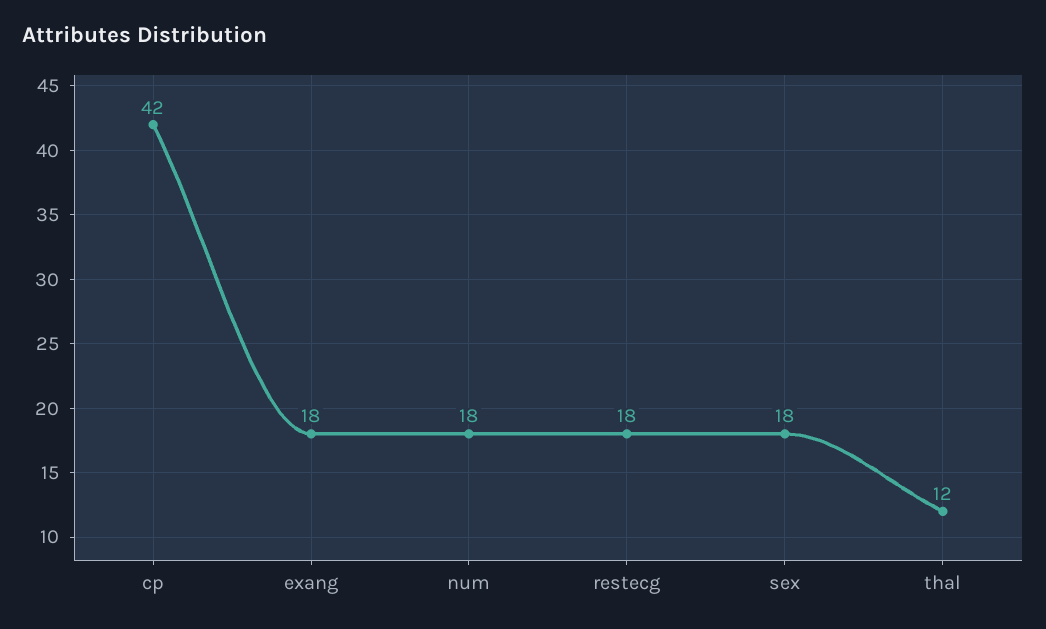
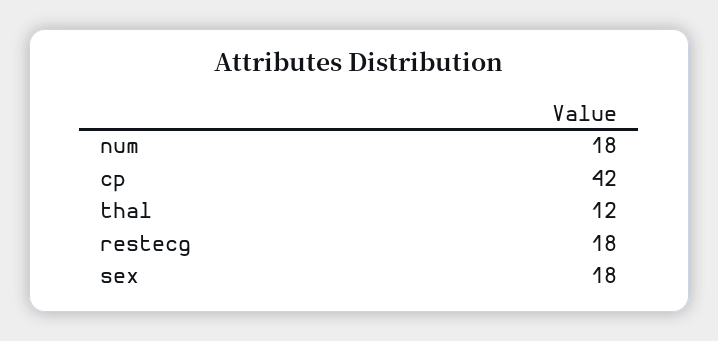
  {
    "cp": 42,
-   "exang": 18,
    "num": 18,
    "restecg": 18,
    "sex": 18,
    "thal": 12
  }

